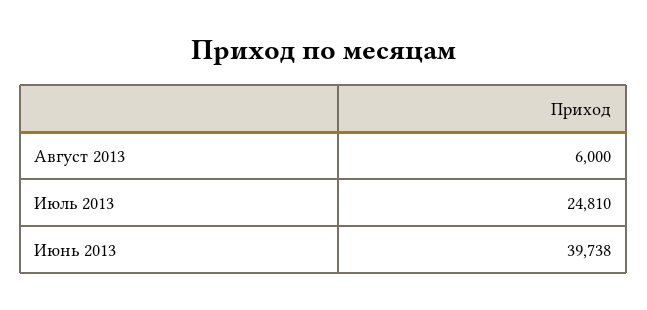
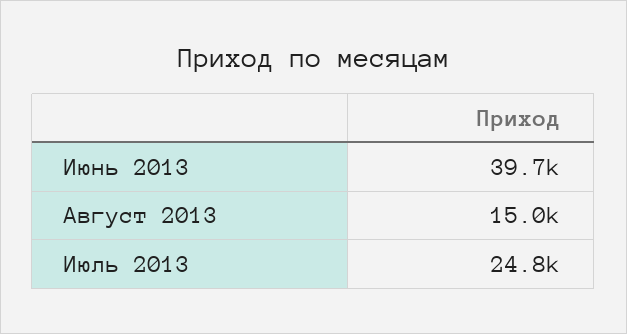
  {
-   "Август 2013": 6000,
+   "Август 2013": 15000,
    "Июль 2013": 24810,
    "Июнь 2013": 39738
  }

